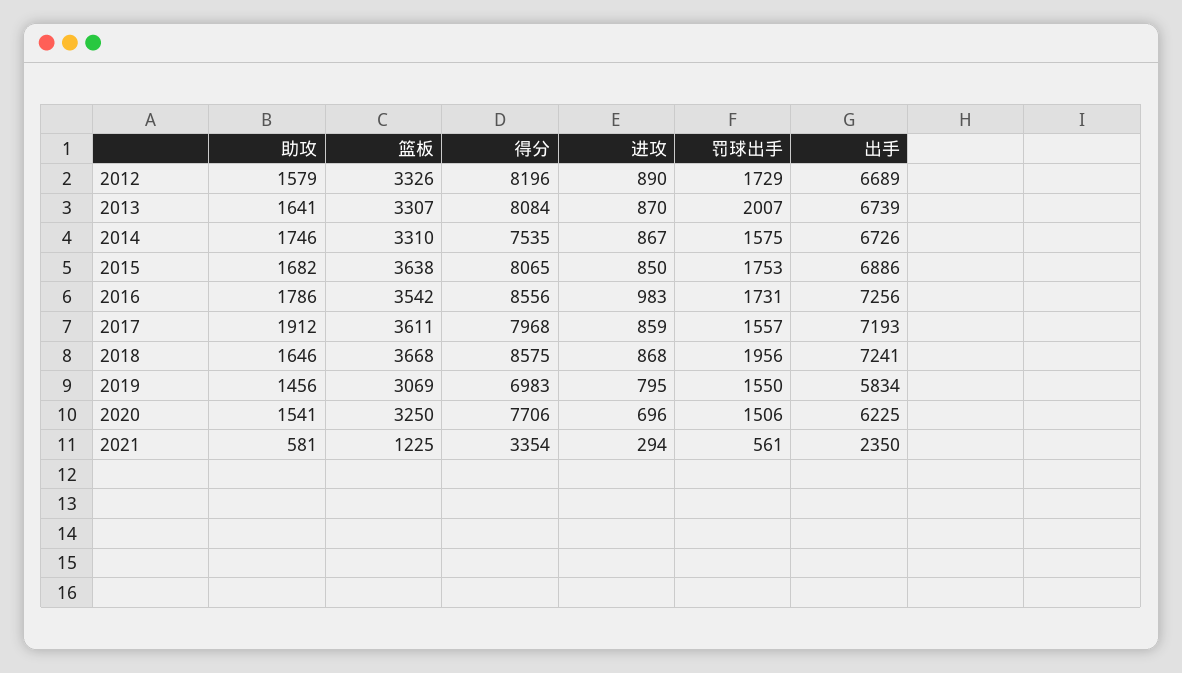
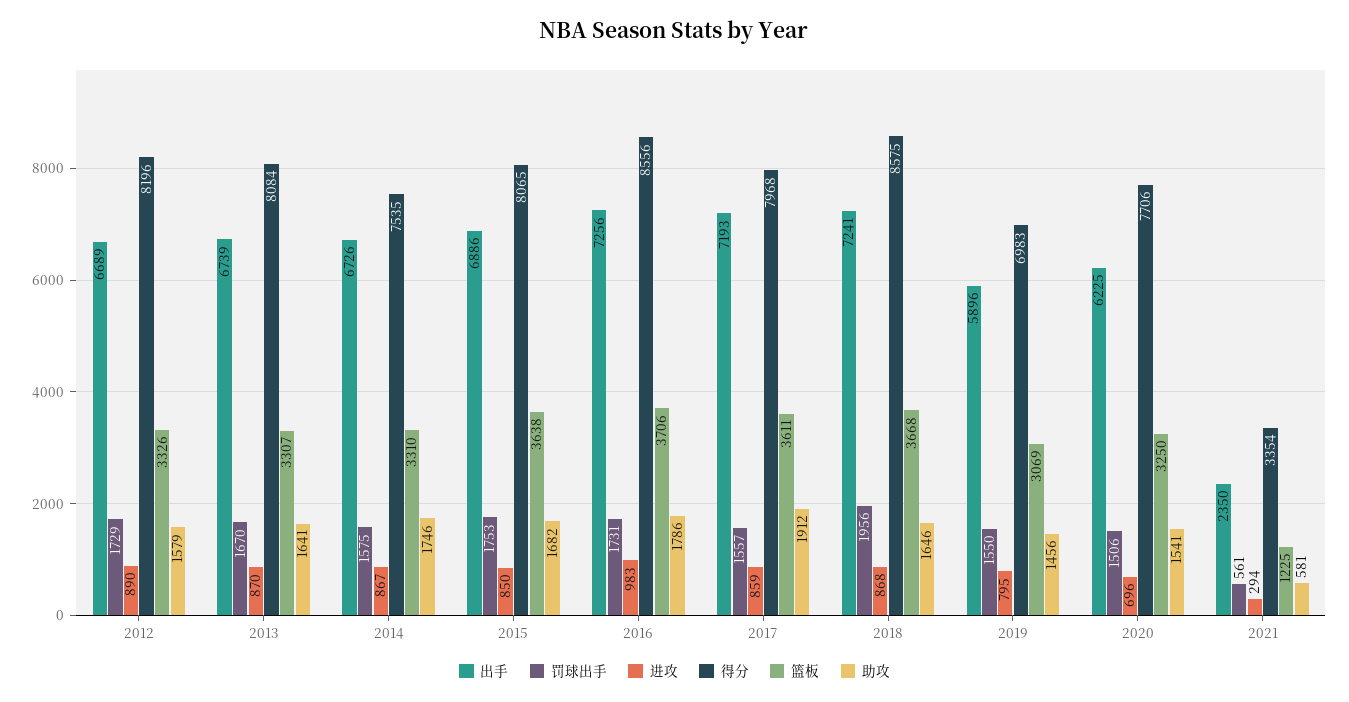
  {
    "助攻": {
      "2012": 1579,
      "2013": 1641,
      "2014": 1746,
      "2015": 1682,
      "2016": 1786,
      "2017": 1912,
      "2018": 1646,
      "2019": 1456,
      "2020": 1541,
      "2021": 581
    },
    "篮板": {
      "2012": 3326,
      "2013": 3307,
      "2014": 3310,
      "2015": 3638,
-     "2016": 3542,
+     "2016": 3706,
      "2017": 3611,
      "2018": 3668,
      "2019": 3069,
      "2020": 3250,
      "2021": 1225
    },
    "得分": {
      "2012": 8196,
      "2013": 8084,
      "2014": 7535,
      "2015": 8065,
      "2016": 8556,
      "2017": 7968,
      "2018": 8575,
      "2019": 6983,
      "2020": 7706,
      "2021": 3354
    },
    "进攻": {
      "2012": 890,
      "2013": 870,
      "2014": 867,
      "2015": 850,
      "2016": 983,
      "2017": 859,
      "2018": 868,
      "2019": 795,
      "2020": 696,
      "2021": 294
    },
    "罚球出手": {
      "2012": 1729,
-     "2013": 2007,
+     "2013": 1670,
      "2014": 1575,
      "2015": 1753,
      "2016": 1731,
      "2017": 1557,
      "2018": 1956,
      "2019": 1550,
      "2020": 1506,
      "2021": 561
    },
    "出手": {
      "2012": 6689,
      "2013": 6739,
      "2014": 6726,
      "2015": 6886,
      "2016": 7256,
      "2017": 7193,
      "2018": 7241,
-     "2019": 5834,
+     "2019": 5896,
      "2020": 6225,
      "2021": 2350
    }
  }

